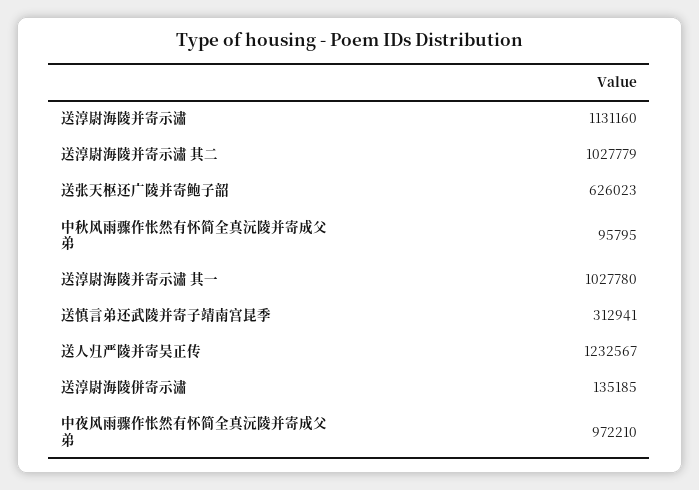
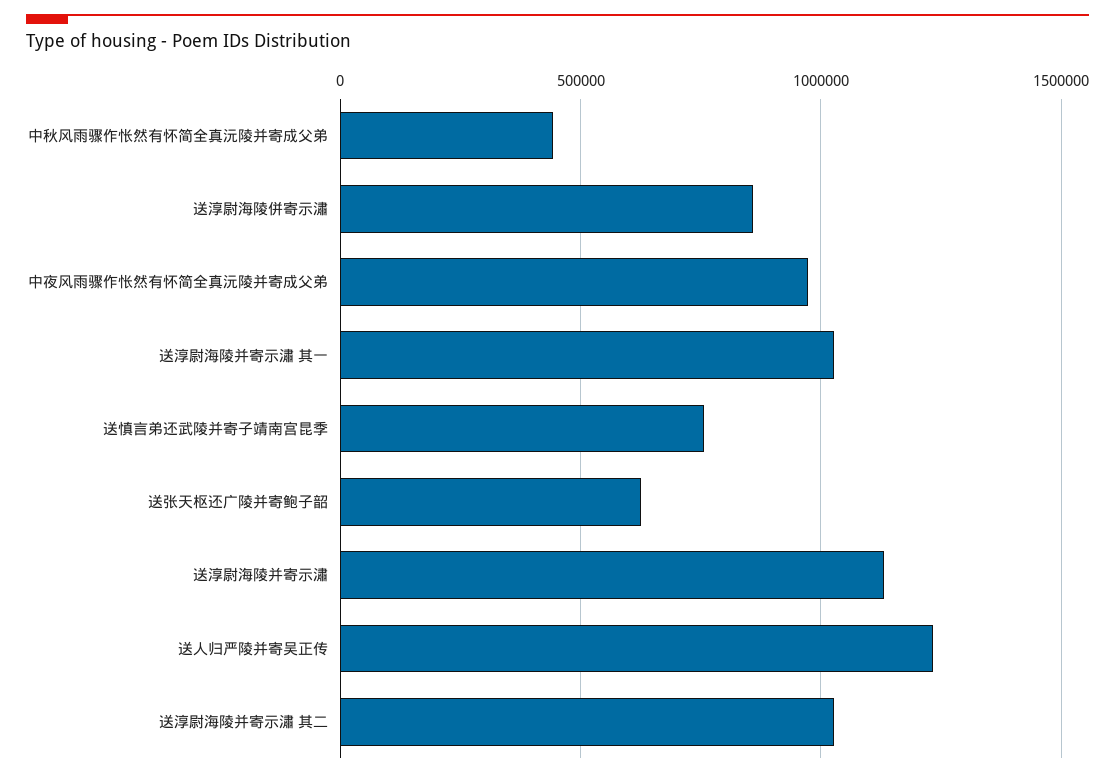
  {
    "送淳尉海陵并寄示潚": 1131160,
    "送淳尉海陵并寄示潚 其二": 1027779,
    "送张天枢还广陵并寄鲍子韶": 626023,
-   "中秋风雨骤作怅然有怀简全真沅陵并寄成父弟": 95795,
+   "中秋风雨骤作怅然有怀简全真沅陵并寄成父弟": 450000,
    "送淳尉海陵并寄示潚 其一": 1027780,
-   "送慎言弟还武陵并寄子靖南宫昆季": 312941,
+   "送慎言弟还武陵并寄子靖南宫昆季": 750000,
    "送人归严陵并寄吴正传": 1232567,
-   "送淳尉海陵併寄示潚": 135185,
+   "送淳尉海陵併寄示潚": 850000,
    "中夜风雨骤作怅然有怀简全真沅陵并寄成父弟": 972210
  }

